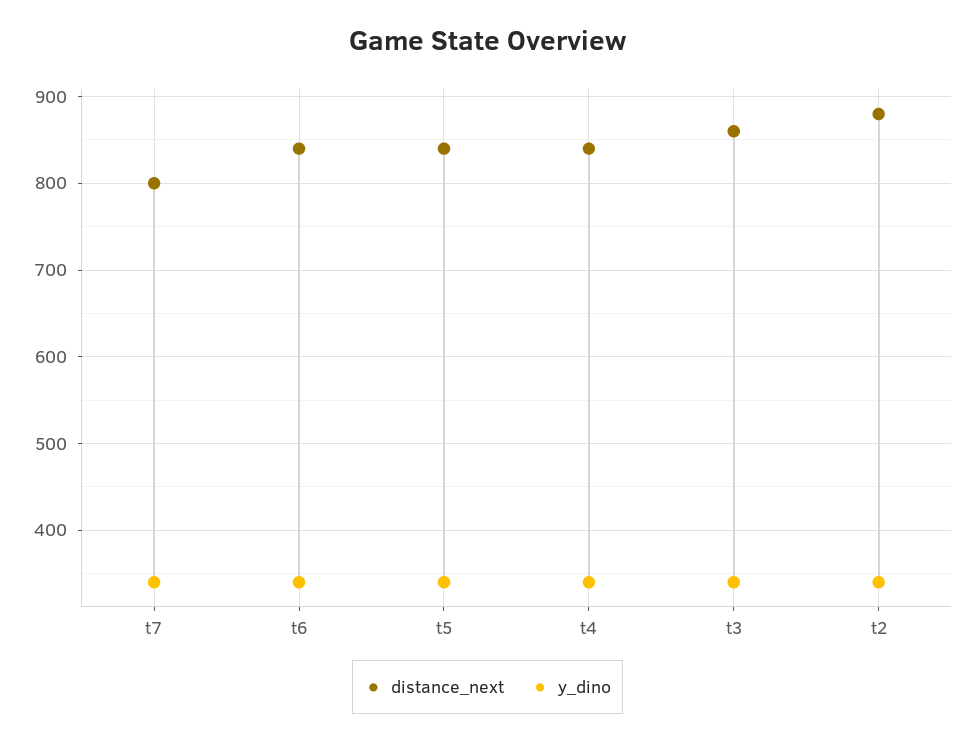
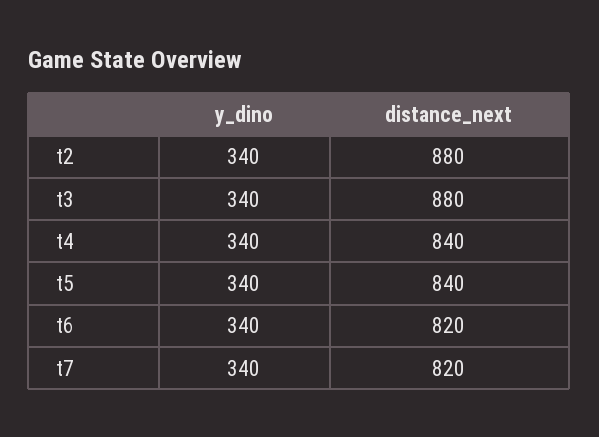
  {
    "distance_next": {
-     "t7": 800,
+     "t7": 820,
-     "t6": 840,
+     "t6": 820,
      "t5": 840,
      "t4": 840,
-     "t3": 860,
+     "t3": 880,
      "t2": 880
    },
    "y_dino": {
      "t7": 340,
      "t6": 340,
      "t5": 340,
      "t4": 340,
      "t3": 340,
      "t2": 340
    }
  }

